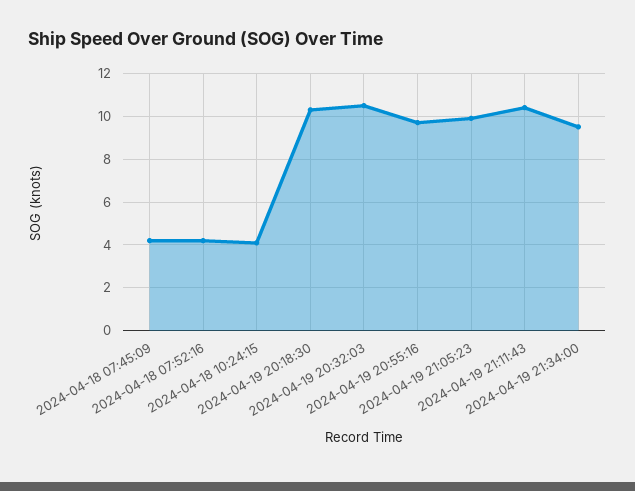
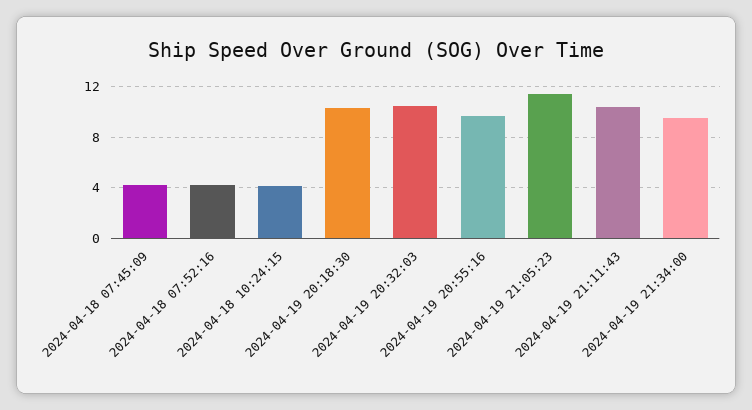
  {
    "2024-04-18 07:45:09": 4,
    "2024-04-18 07:52:16": 4,
    "2024-04-18 10:24:15": 4,
    "2024-04-19 20:18:30": 10.5,
    "2024-04-19 20:32:03": 10.5,
    "2024-04-19 20:55:16": 9.5,
-   "2024-04-19 21:05:23": 10,
+   "2024-04-19 21:05:23": 11.5,
    "2024-04-19 21:11:43": 10.5,
    "2024-04-19 21:34:00": 9.5
  }

